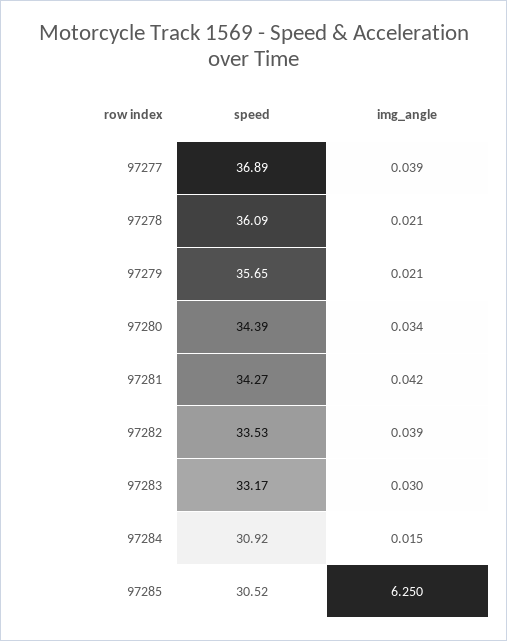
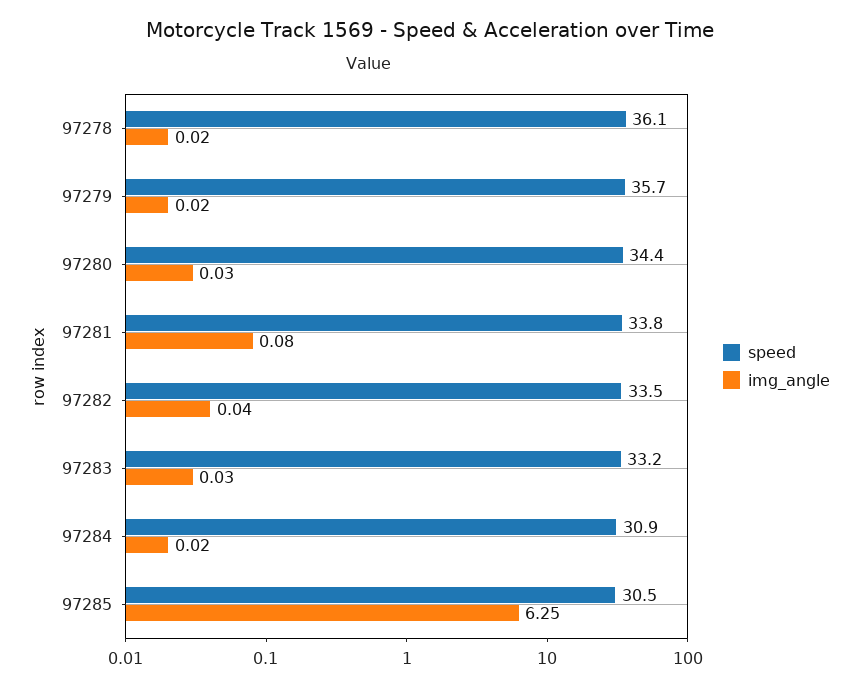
  {
    "speed": {
-     "97277": 36.89,
      "97278": 36.09,
      "97279": 35.65,
      "97280": 34.39,
-     "97281": 34.27,
+     "97281": 33.8,
      "97282": 33.53,
      "97283": 33.17,
      "97284": 30.92,
      "97285": 30.52
    },
    "img_angle": {
-     "97277": 0.039,
      "97278": 0.021,
      "97279": 0.021,
      "97280": 0.034,
-     "97281": 0.042,
+     "97281": 0.08,
      "97282": 0.039,
      "97283": 0.03,
      "97284": 0.015,
      "97285": 6.25
    }
  }

